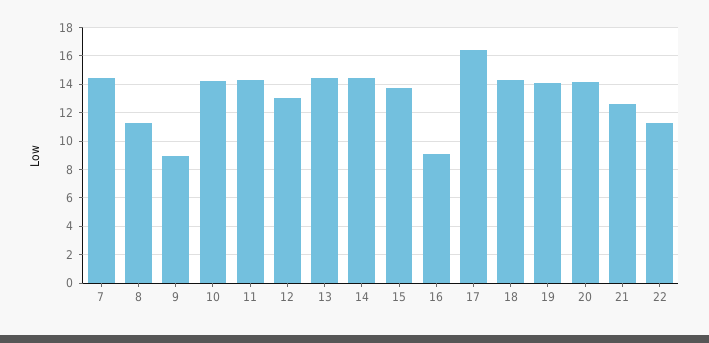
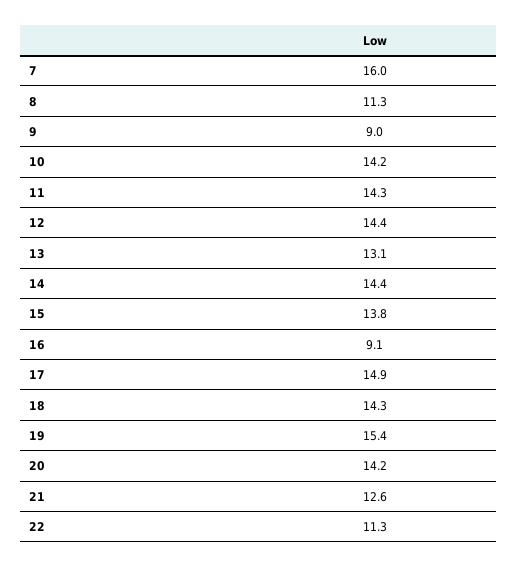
  {
-   "7": 14.5,
+   "7": 16,
    "8": 11.3,
    "9": 9,
    "10": 14.2,
    "11": 14.3,
-   "12": 13,
+   "12": 14.4,
-   "13": 14.5,
+   "13": 13.1,
    "14": 14.4,
    "15": 13.8,
    "16": 9.1,
-   "17": 16.5,
+   "17": 14.9,
    "18": 14.3,
-   "19": 14,
+   "19": 15.4,
    "20": 14.2,
    "21": 12.6,
    "22": 11.3
  }

